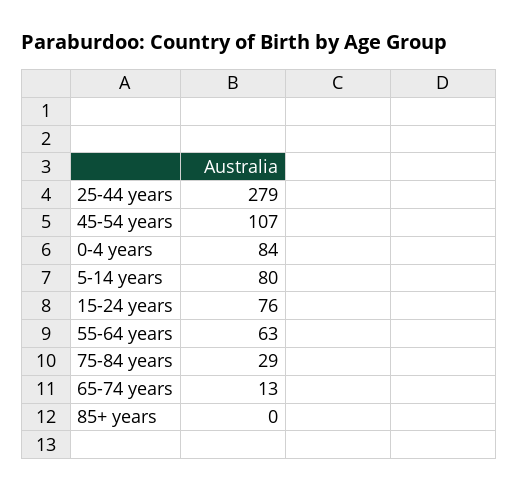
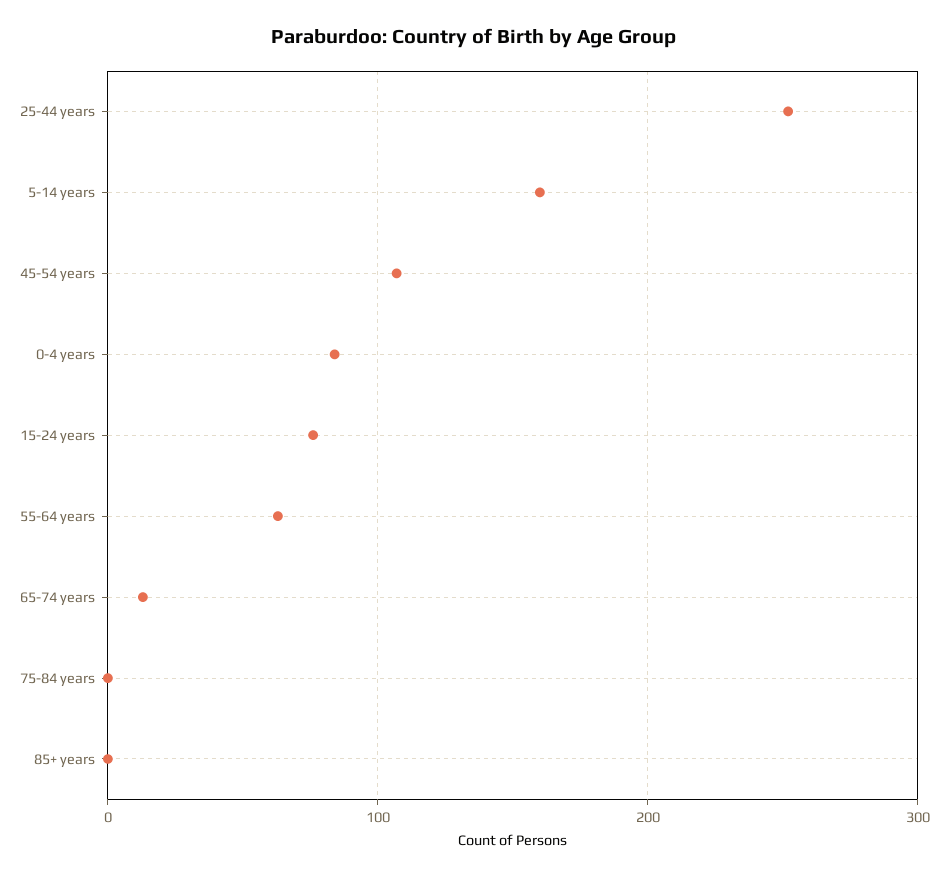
  {
-   "25-44 years": 279,
+   "25-44 years": 250,
    "45-54 years": 107,
    "0-4 years": 84,
-   "5-14 years": 80,
+   "5-14 years": 160,
    "15-24 years": 76,
    "55-64 years": 63,
-   "75-84 years": 29,
+   "75-84 years": 0,
    "65-74 years": 13,
    "85+ years": 0
  }

